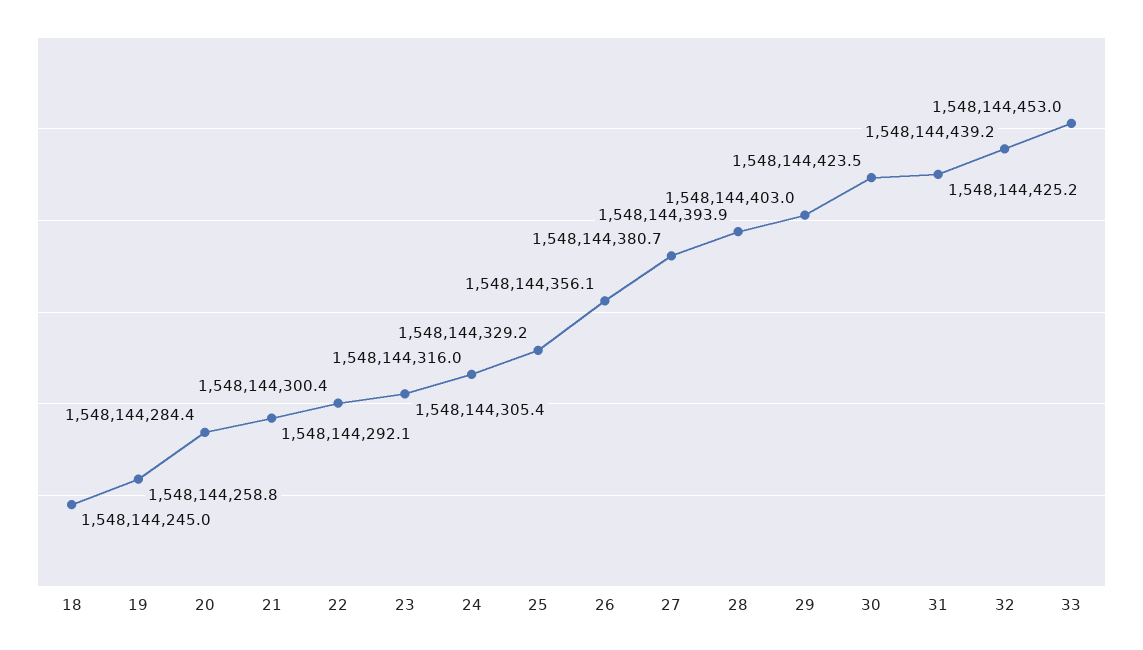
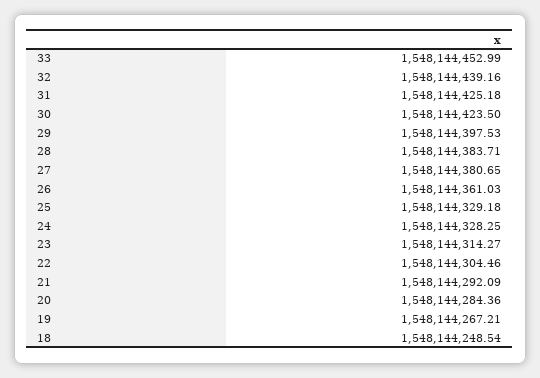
  {
-   "18": 1548144245,
+   "18": 1548144248.54,
-   "19": 1548144258.8,
+   "19": 1548144267.21,
    "20": 1548144284.36,
    "21": 1548144292.09,
-   "22": 1548144300.4,
+   "22": 1548144304.46,
-   "23": 1548144305.4,
+   "23": 1548144314.27,
-   "24": 1548144316,
+   "24": 1548144328.25,
    "25": 1548144329.18,
-   "26": 1548144356.1,
+   "26": 1548144361.03,
    "27": 1548144380.65,
-   "28": 1548144393.9,
+   "28": 1548144383.71,
-   "29": 1548144403,
+   "29": 1548144397.53,
    "30": 1548144423.5,
    "31": 1548144425.18,
    "32": 1548144439.16,
    "33": 1548144452.99
  }

